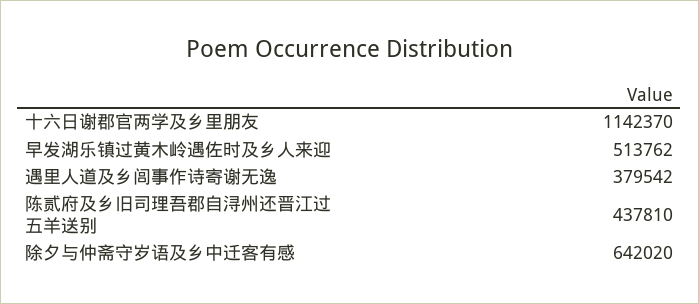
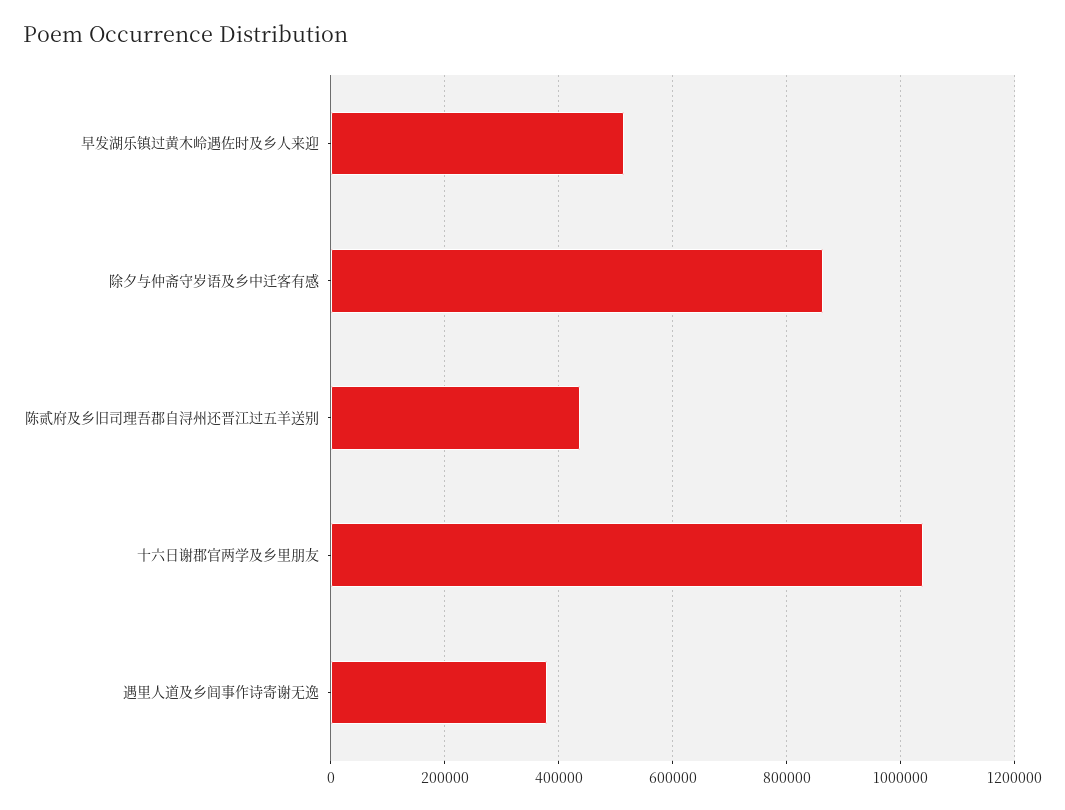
  {
-   "十六日谢郡官两学及乡里朋友": 1142370,
+   "十六日谢郡官两学及乡里朋友": 1040000,
    "早发湖乐镇过黄木岭遇佐时及乡人来迎": 513762,
    "遇里人道及乡闾事作诗寄谢无逸": 379542,
    "陈贰府及乡旧司理吾郡自浔州还晋江过五羊送别": 437810,
-   "除夕与仲斋守岁语及乡中迁客有感": 642020
+   "除夕与仲斋守岁语及乡中迁客有感": 860000
  }

